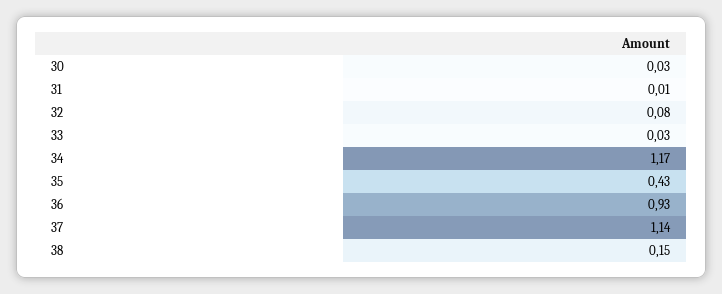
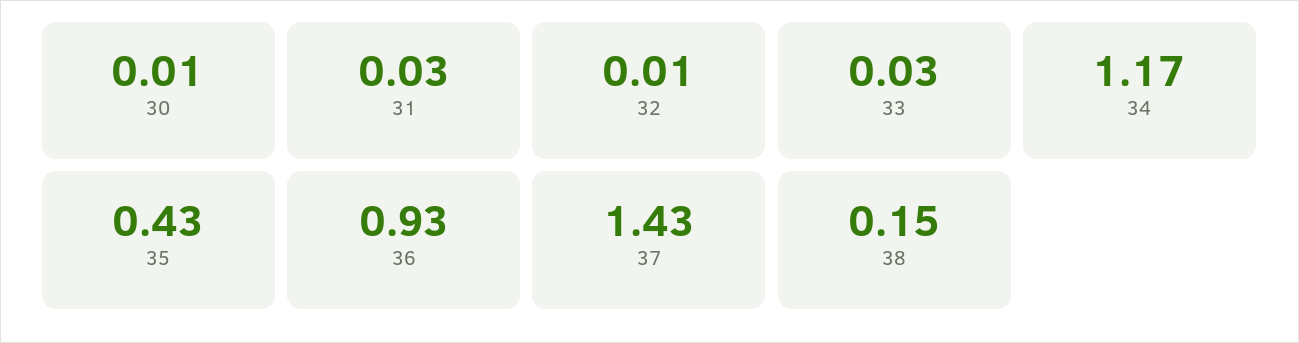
  {
-   "30": 0.03,
+   "30": 0.01,
-   "31": 0.01,
+   "31": 0.03,
-   "32": 0.08,
+   "32": 0.01,
    "33": 0.03,
    "34": 1.17,
    "35": 0.43,
    "36": 0.93,
-   "37": 1.14,
+   "37": 1.43,
    "38": 0.15
  }

